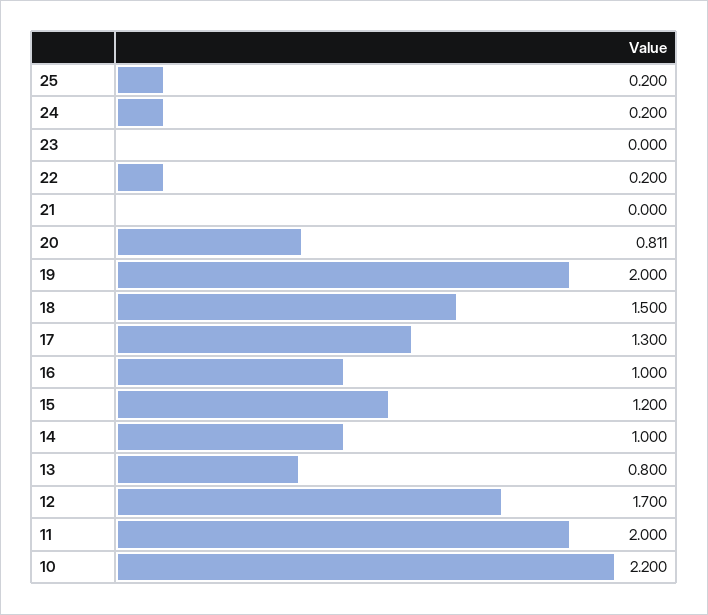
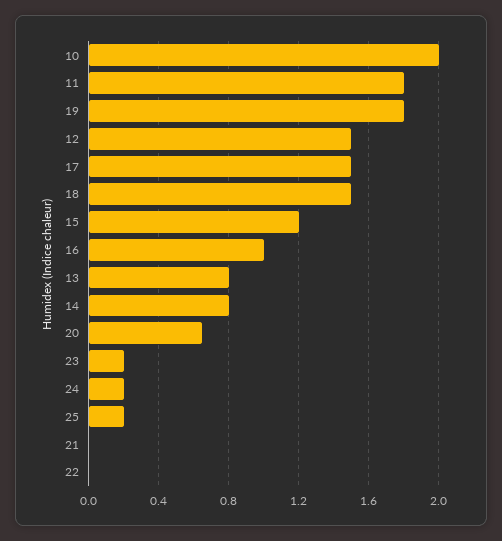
  {
    "25": 0.2,
    "24": 0.2,
-   "23": 0,
+   "23": 0.2,
-   "22": 0.2,
+   "22": 0,
    "21": 0,
-   "20": 0.811,
+   "20": 0.65,
-   "19": 2,
+   "19": 1.8,
    "18": 1.5,
-   "17": 1.3,
+   "17": 1.5,
    "16": 1,
    "15": 1.2,
-   "14": 1,
+   "14": 0.8,
    "13": 0.8,
-   "12": 1.7,
+   "12": 1.5,
-   "11": 2,
+   "11": 1.8,
-   "10": 2.2
+   "10": 2
  }

